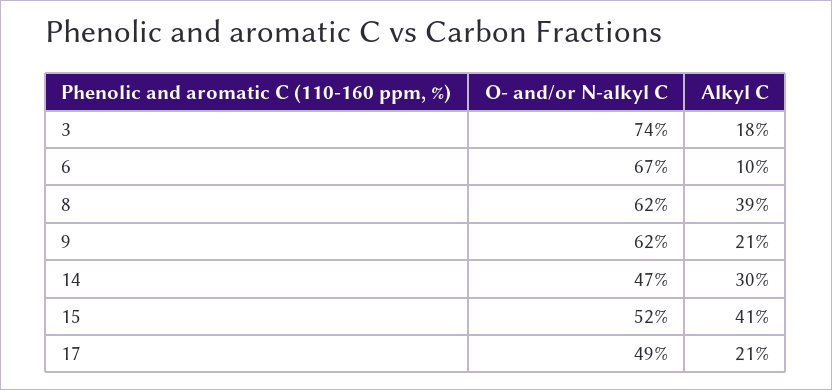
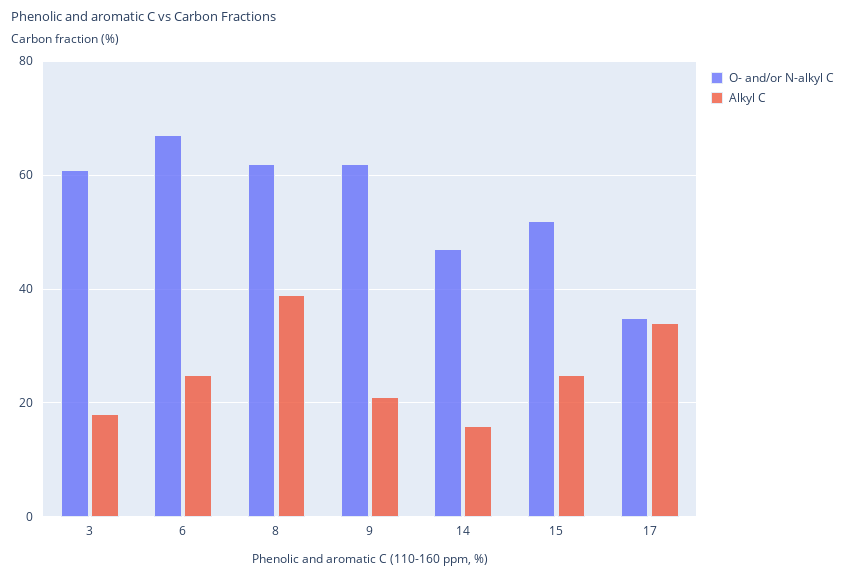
  {
    "O- and/or N-alkyl C": {
-     "3": 74,
+     "3": 60,
      "6": 67,
      "8": 62,
      "9": 62,
      "14": 47,
      "15": 52,
-     "17": 49
+     "17": 35
    },
    "Alkyl C": {
      "3": 18,
-     "6": 10,
+     "6": 25,
      "8": 39,
      "9": 21,
-     "14": 30,
+     "14": 15,
-     "15": 41,
+     "15": 25,
-     "17": 21
+     "17": 35
    }
  }

